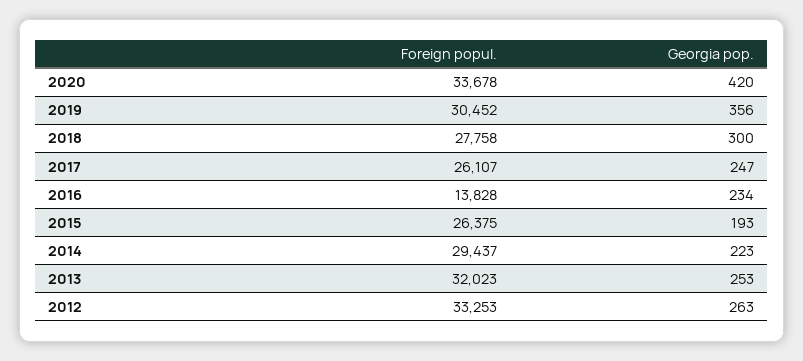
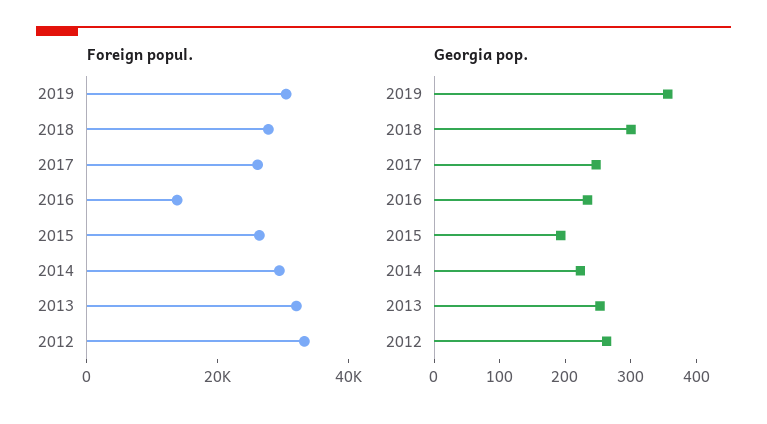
  {
    "Foreign popul.": {
-     "2020": 33678,
      "2019": 30452,
      "2018": 27758,
      "2017": 26107,
      "2016": 13828,
      "2015": 26375,
      "2014": 29437,
      "2013": 32023,
      "2012": 33253
    },
    "Georgia pop.": {
-     "2020": 420,
      "2019": 356,
      "2018": 300,
      "2017": 247,
      "2016": 234,
      "2015": 193,
      "2014": 223,
      "2013": 253,
      "2012": 263
    }
  }

